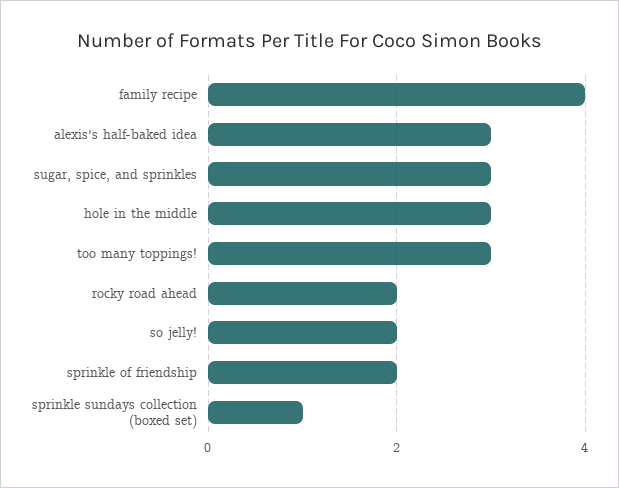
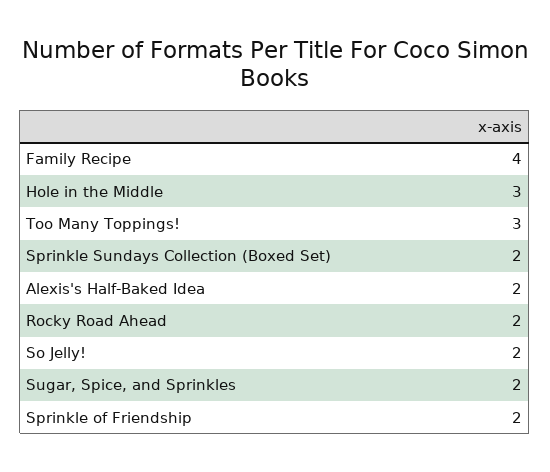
  {
    "family recipe": 4,
-   "alexis's half-baked idea": 3,
+   "alexis's half-baked idea": 2,
-   "sugar, spice, and sprinkles": 3,
+   "sugar, spice, and sprinkles": 2,
    "hole in the middle": 3,
    "too many toppings!": 3,
    "rocky road ahead": 2,
    "so jelly!": 2,
    "sprinkle of friendship": 2,
-   "sprinkle sundays collection (boxed set)": 1
+   "sprinkle sundays collection (boxed set)": 2
  }

